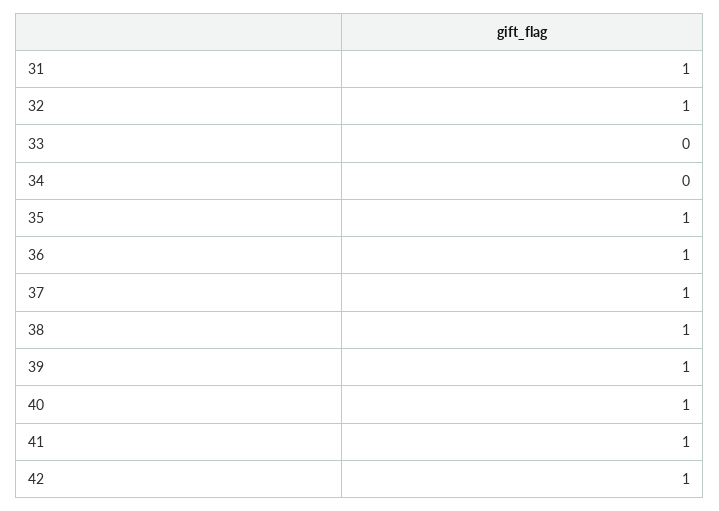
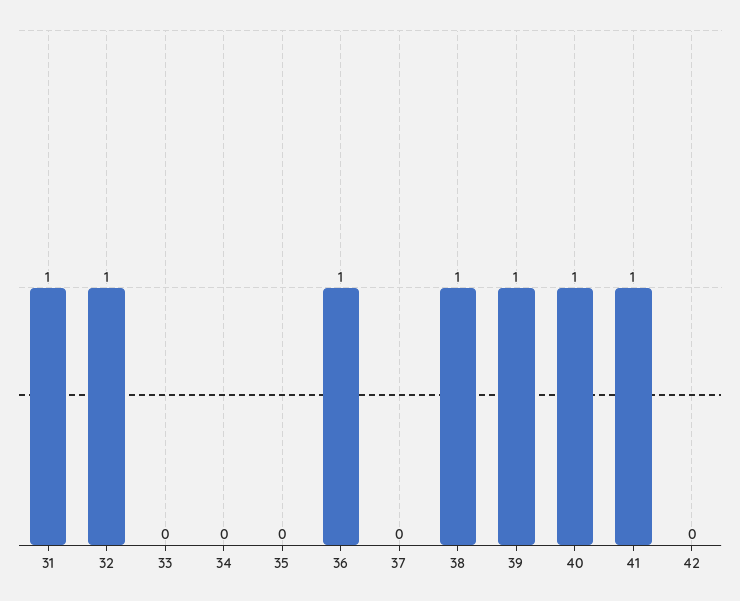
  {
    "31": 1,
    "32": 1,
    "33": 0,
    "34": 0,
-   "35": 1,
+   "35": 0,
    "36": 1,
-   "37": 1,
+   "37": 0,
    "38": 1,
    "39": 1,
    "40": 1,
    "41": 1,
-   "42": 1
+   "42": 0
  }

